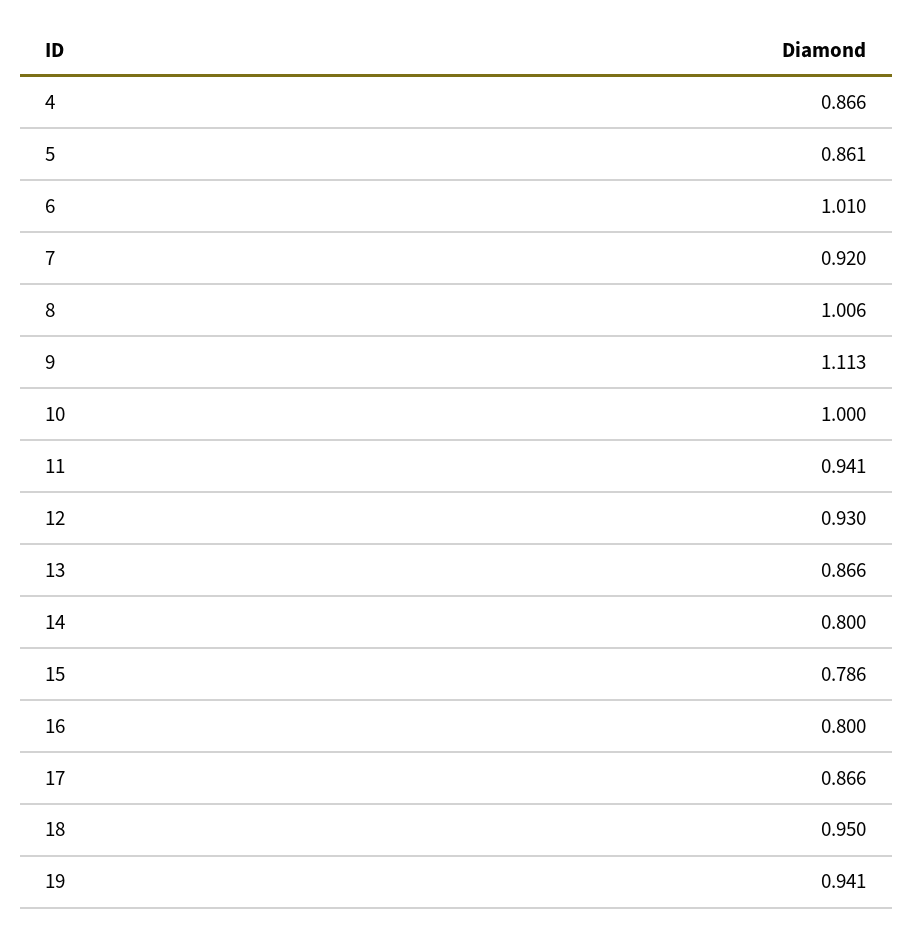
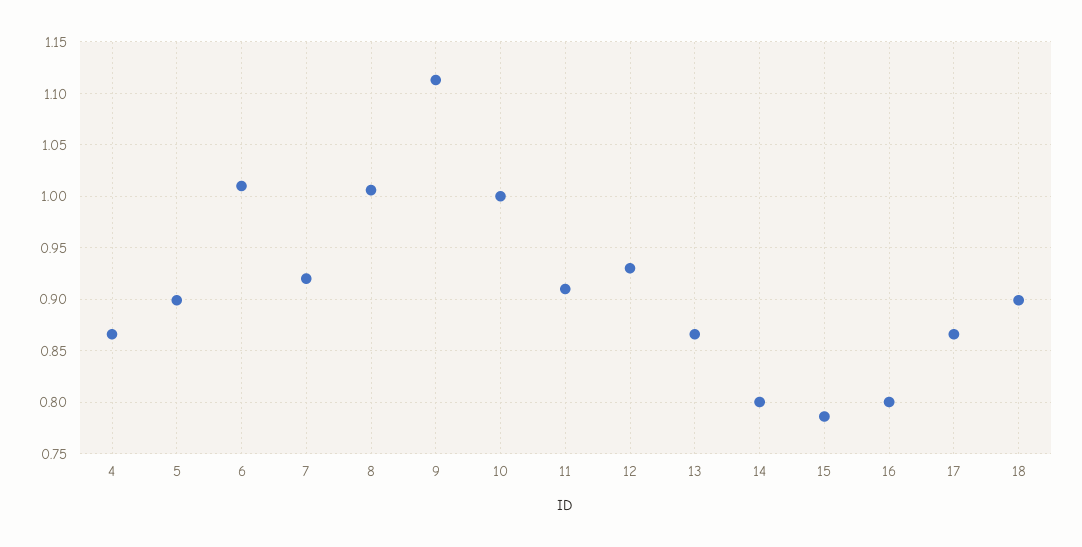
  {
    "4": 0.866,
-   "5": 0.861,
+   "5": 0.9,
    "6": 1.01,
    "7": 0.92,
    "8": 1.006,
    "9": 1.113,
    "10": 1,
-   "11": 0.941,
+   "11": 0.91,
    "12": 0.93,
    "13": 0.866,
    "14": 0.8,
    "15": 0.786,
    "16": 0.8,
    "17": 0.866,
-   "18": 0.95,
+   "18": 0.9
-   "19": 0.941
  }

